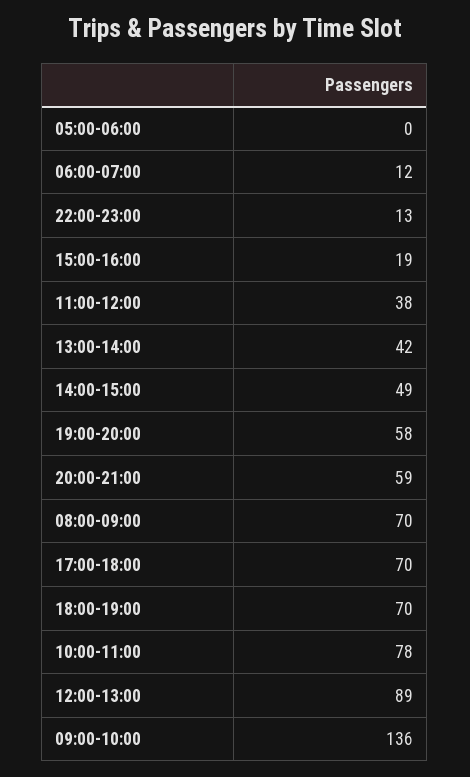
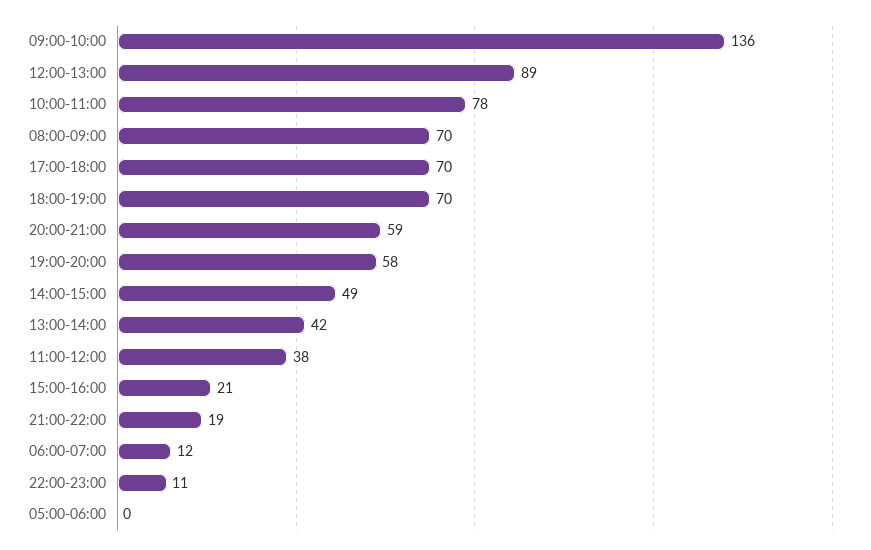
  {
    "05:00-06:00": 0,
    "06:00-07:00": 12,
-   "22:00-23:00": 13,
+   "22:00-23:00": 11,
-   "15:00-16:00": 19,
+   "15:00-16:00": 21,
    "11:00-12:00": 38,
    "13:00-14:00": 42,
    "14:00-15:00": 49,
    "19:00-20:00": 58,
    "20:00-21:00": 59,
    "08:00-09:00": 70,
    "17:00-18:00": 70,
    "18:00-19:00": 70,
    "10:00-11:00": 78,
    "12:00-13:00": 89,
-   "09:00-10:00": 136
+   "09:00-10:00": 136,
+   "21:00-22:00": 19
  }

